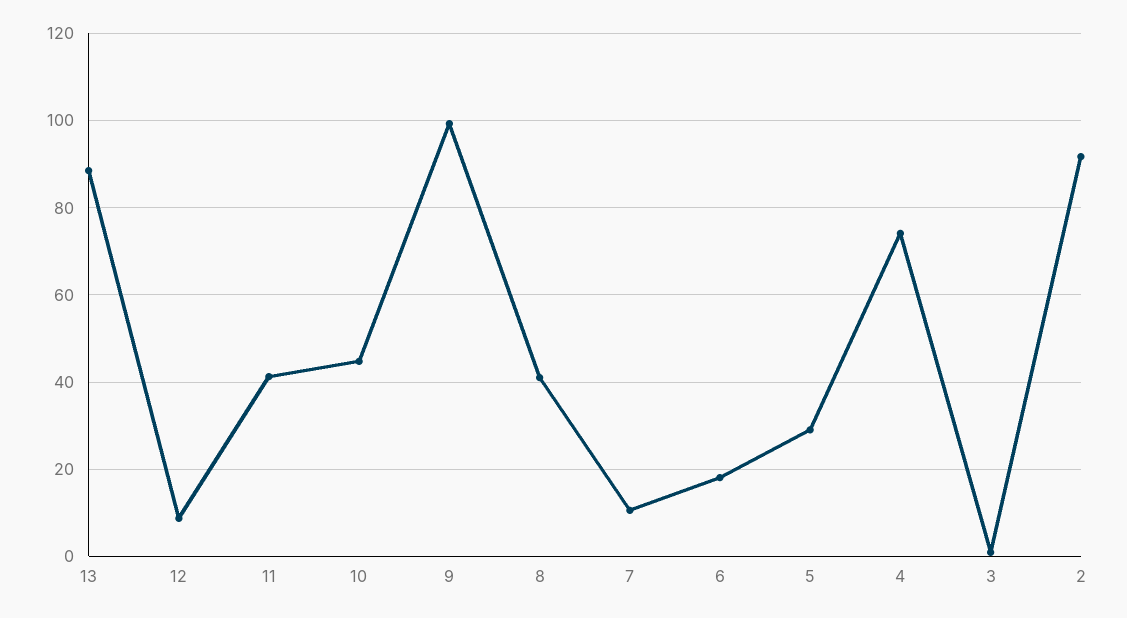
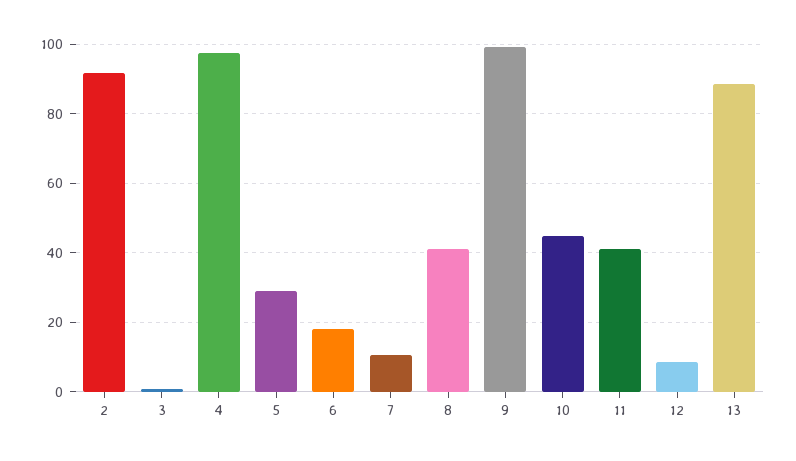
  {
    "13": 88,
    "12": 8,
    "11": 42,
    "10": 44,
    "9": 100,
    "8": 42,
    "7": 10,
    "6": 18,
    "5": 30,
-   "4": 74,
+   "4": 98,
    "3": 0,
    "2": 92
  }

